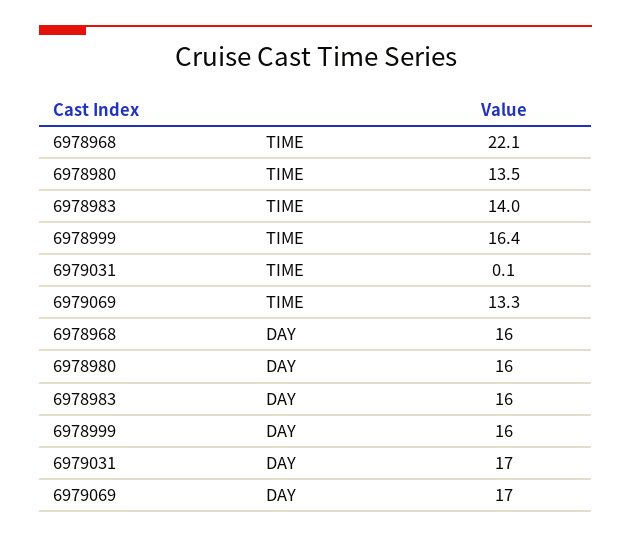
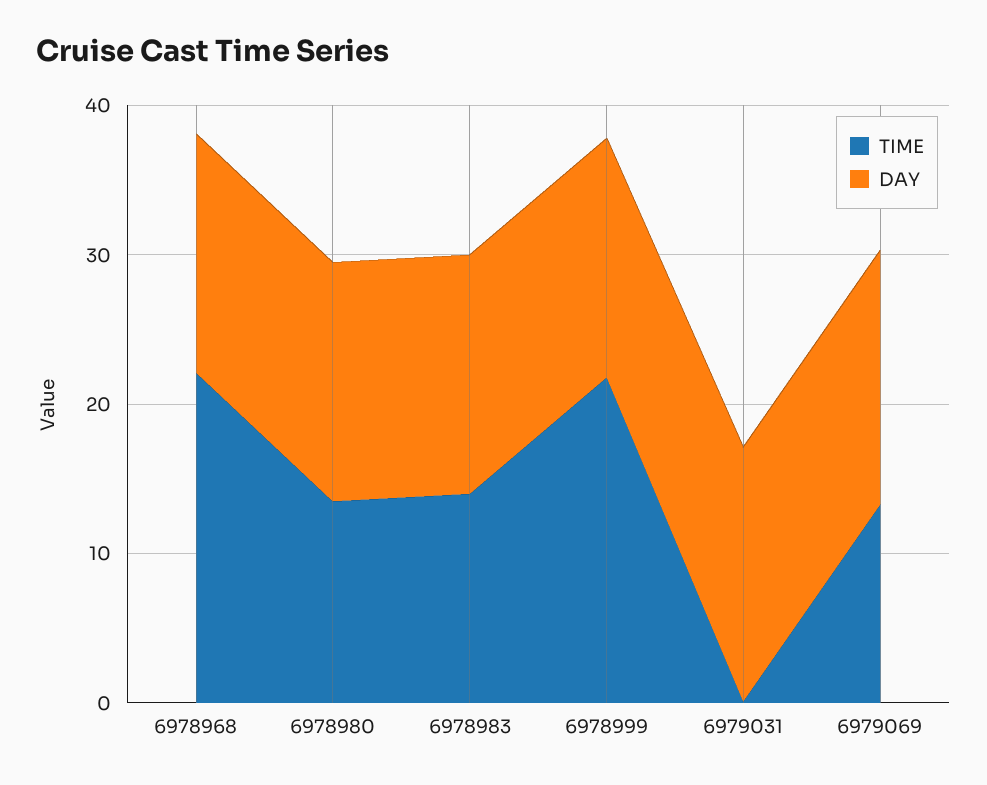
  {
    "TIME": {
      "6978968": 22.1,
      "6978980": 13.5,
      "6978983": 14,
-     "6978999": 16.4,
+     "6978999": 22,
      "6979031": 0.1,
      "6979069": 13.3
    },
    "DAY": {
      "6978968": 16,
      "6978980": 16,
      "6978983": 16,
      "6978999": 16,
      "6979031": 17,
      "6979069": 17
    }
  }

